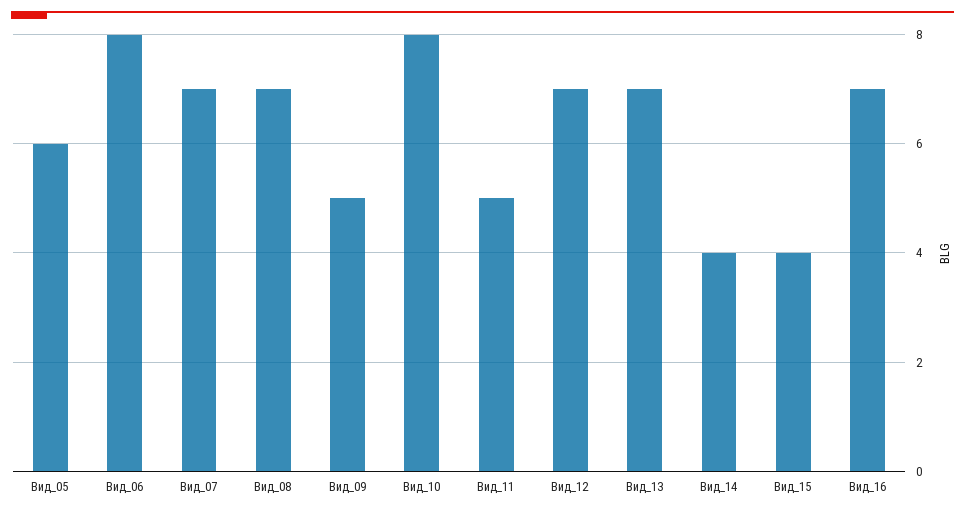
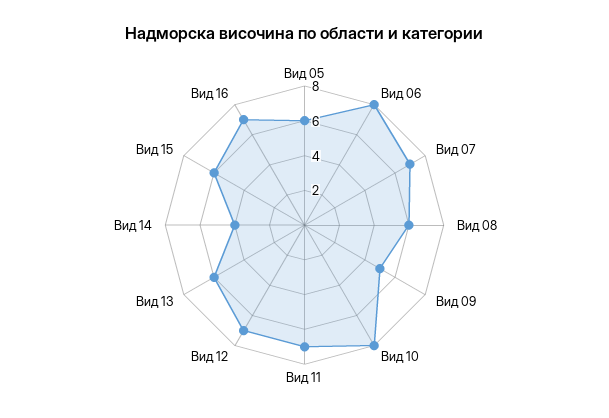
  {
    "Вид_05": 6,
    "Вид_06": 8,
    "Вид_07": 7,
-   "Вид_08": 7,
+   "Вид_08": 6,
    "Вид_09": 5,
    "Вид_10": 8,
-   "Вид_11": 5,
+   "Вид_11": 7,
    "Вид_12": 7,
-   "Вид_13": 7,
+   "Вид_13": 6,
    "Вид_14": 4,
-   "Вид_15": 4,
+   "Вид_15": 6,
    "Вид_16": 7
  }

